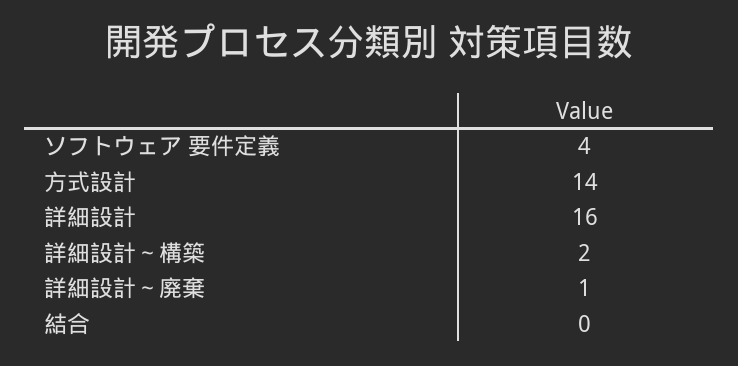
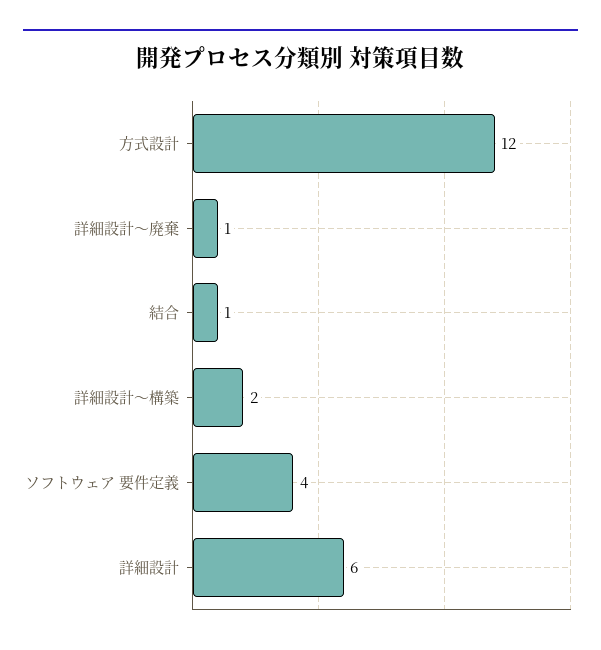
  {
    "ソフトウェア 要件定義": 4,
-   "方式設計": 14,
+   "方式設計": 12,
-   "詳細設計": 16,
+   "詳細設計": 6,
    "詳細設計～構築": 2,
    "詳細設計～廃棄": 1,
-   "結合": 0
+   "結合": 1
  }

